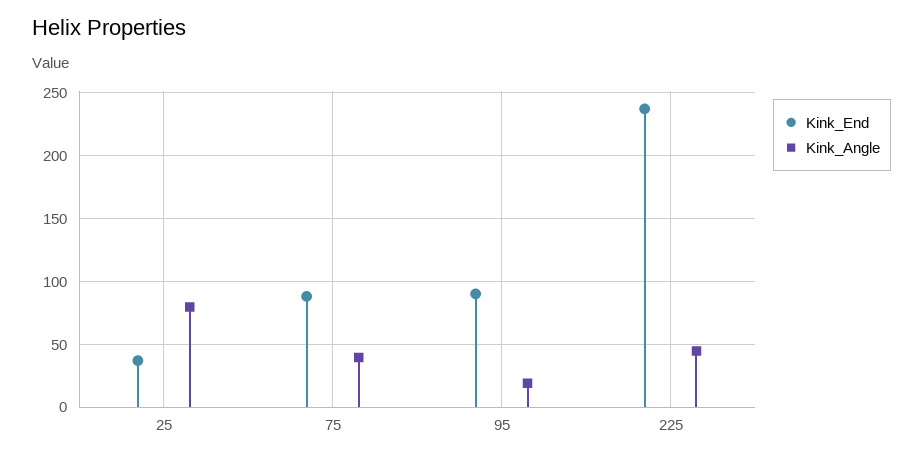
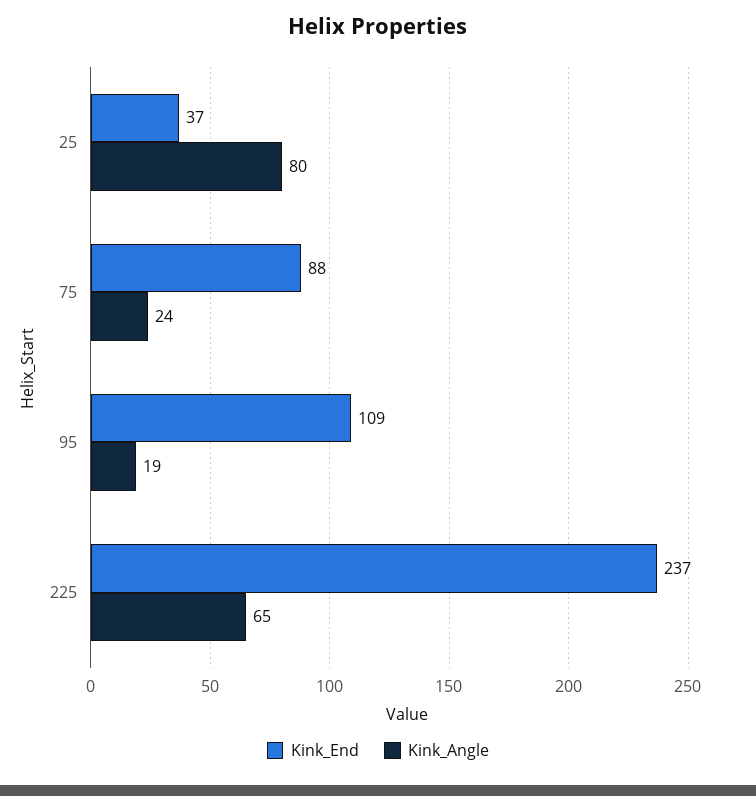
  {
    "Kink_End": {
      "25": 37,
      "75": 88,
-     "95": 90,
+     "95": 109,
      "225": 237
    },
    "Kink_Angle": {
      "25": 80,
-     "75": 40,
+     "75": 24,
      "95": 19,
-     "225": 45
+     "225": 65
    }
  }

